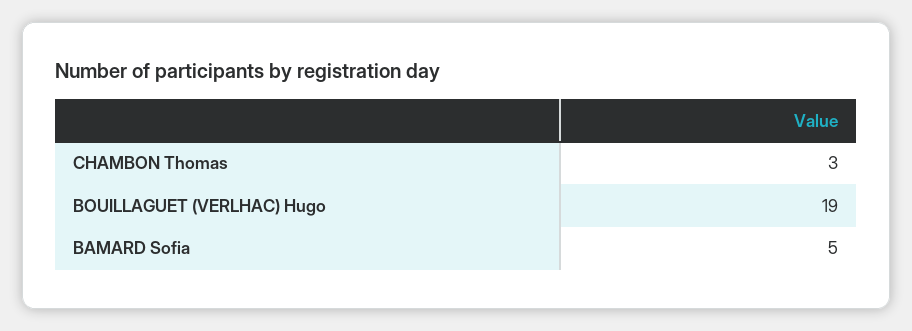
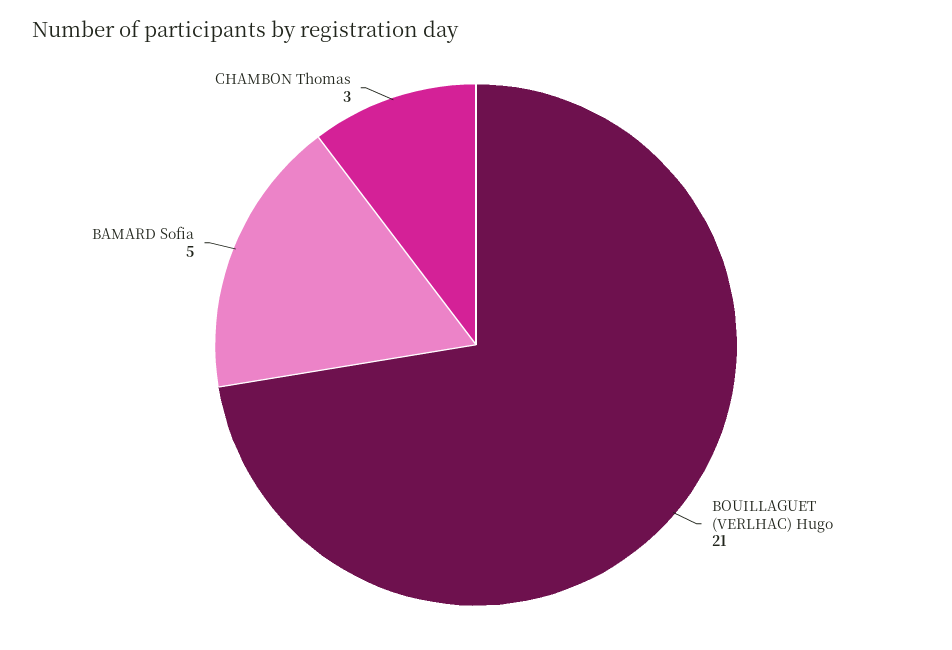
  {
    "CHAMBON Thomas": 3,
-   "BOUILLAGUET (VERLHAC) Hugo": 19,
+   "BOUILLAGUET (VERLHAC) Hugo": 21,
    "BAMARD Sofia": 5
  }

